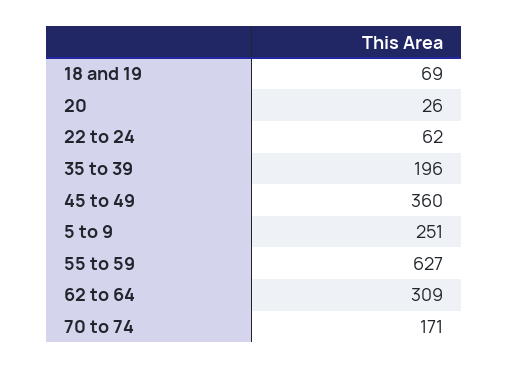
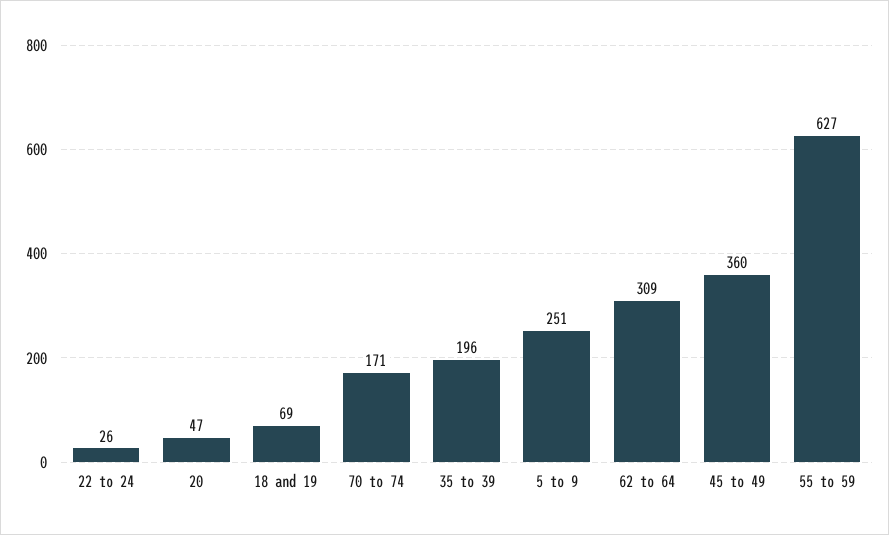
  {
    "18 and 19": 69,
-   "20": 26,
+   "20": 47,
-   "22 to 24": 62,
+   "22 to 24": 26,
    "35 to 39": 196,
    "45 to 49": 360,
    "5 to 9": 251,
    "55 to 59": 627,
    "62 to 64": 309,
    "70 to 74": 171
  }

